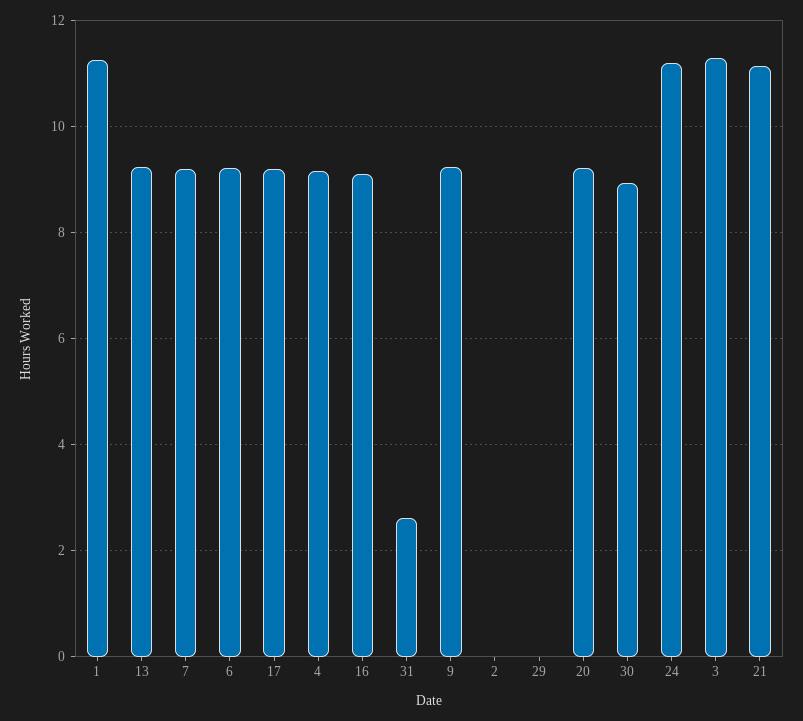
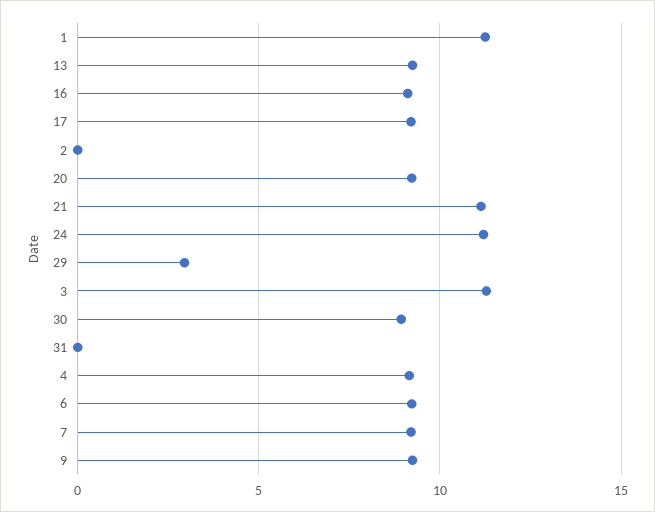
  {
    "1": 11.2,
    "13": 9.2,
    "7": 9.2,
    "6": 9.2,
    "17": 9.2,
    "4": 9.2,
    "16": 9.2,
-   "31": 2.6,
+   "31": 0,
    "9": 9.2,
    "2": 0,
-   "29": 0,
+   "29": 3,
    "20": 9.2,
    "30": 9,
    "24": 11.2,
    "3": 11.2,
    "21": 11.2
  }

